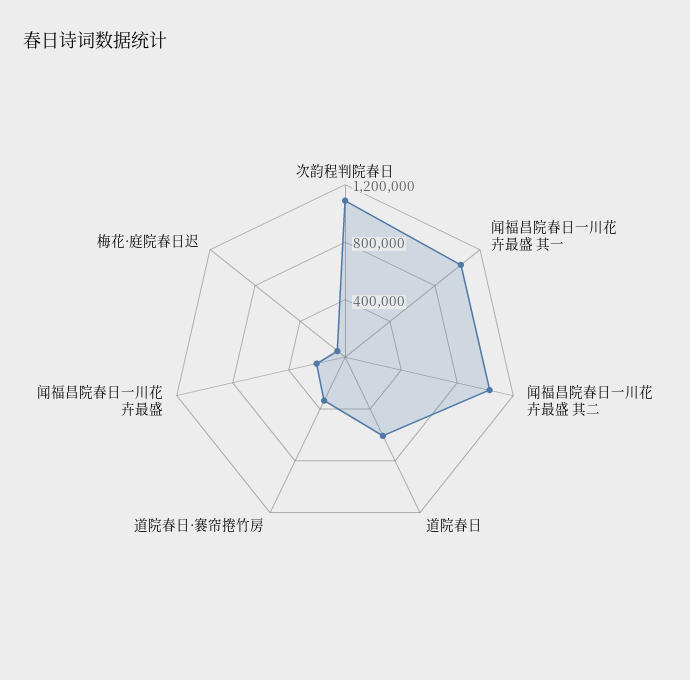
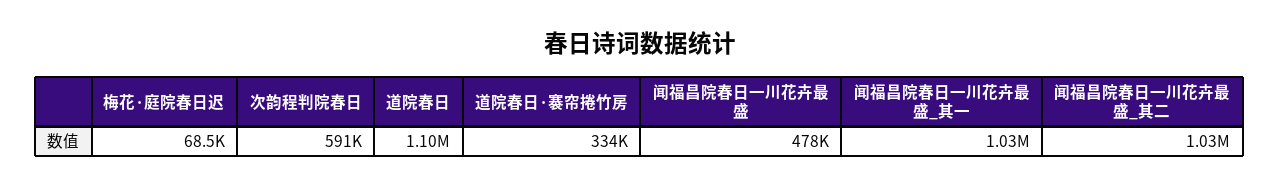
  {
-   "次韵程判院春日": 1100000,
+   "次韵程判院春日": 591000,
    "闻福昌院春日一川花卉最盛 其一": 1030000,
    "闻福昌院春日一川花卉最盛 其二": 1030000,
-   "道院春日": 600000,
+   "道院春日": 1100000,
    "道院春日·褰帘捲竹房": 334000,
-   "闻福昌院春日一川花卉最盛": 200000,
+   "闻福昌院春日一川花卉最盛": 478000,
    "梅花·庭院春日迟": 68500
  }

